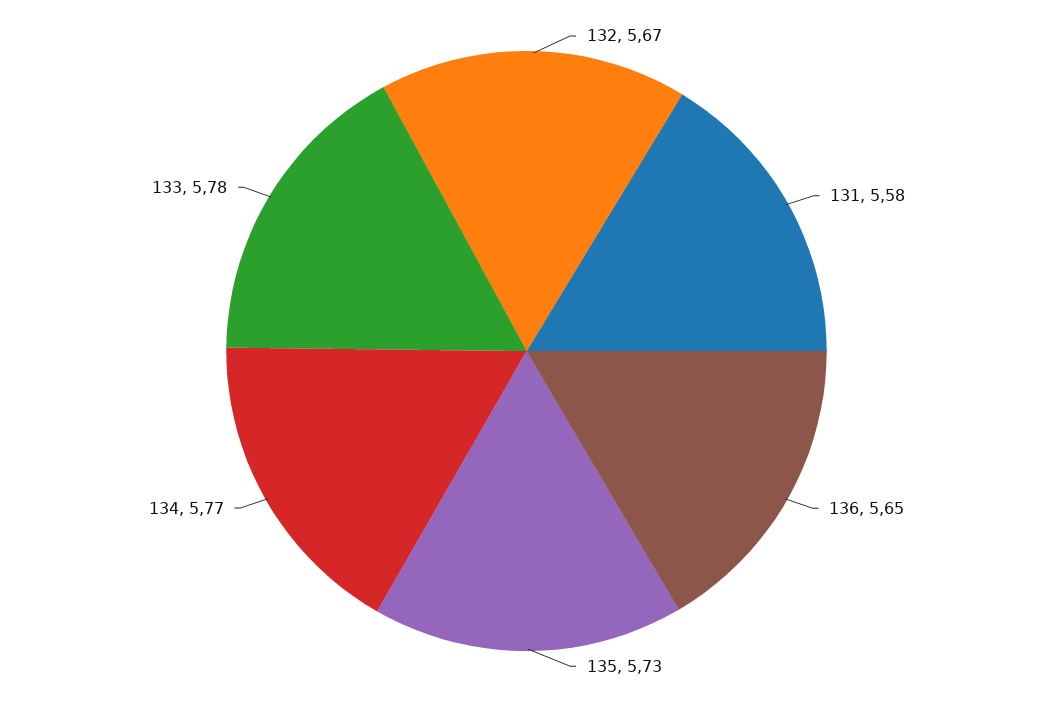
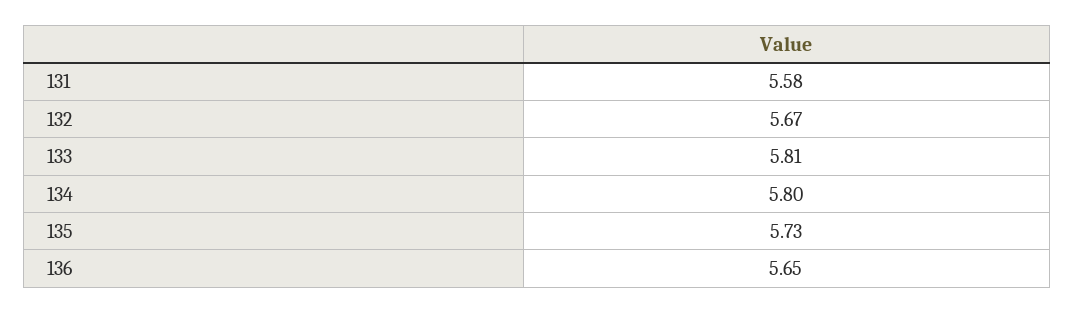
  {
    "132": 5.67,
    "131": 5.58,
    "136": 5.65,
    "135": 5.73,
-   "134": 5.77,
+   "134": 5.8,
-   "133": 5.78
+   "133": 5.81
  }

